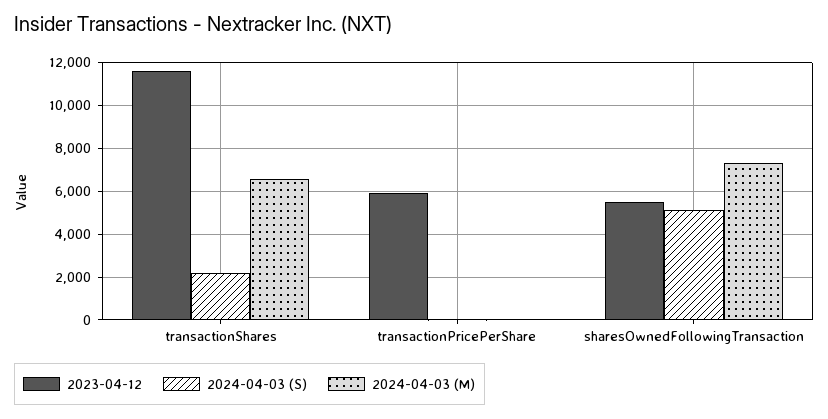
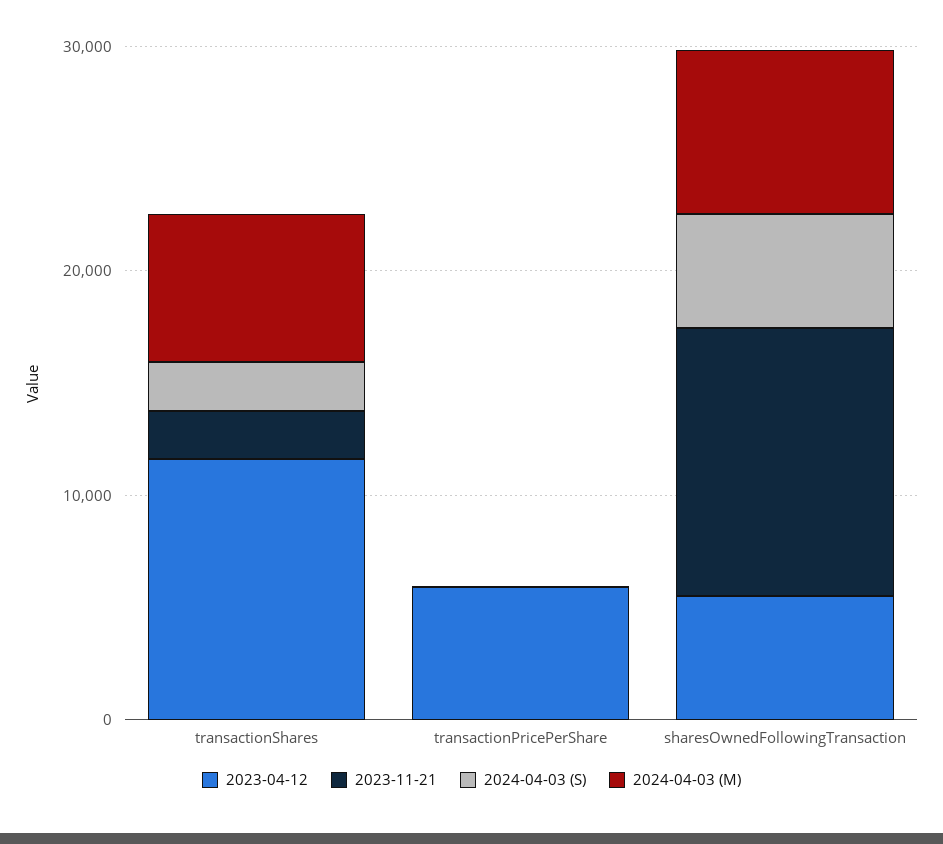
  {
    "2023-04-12": {
      "transactionShares": 11500,
      "transactionPricePerShare": 6000,
      "sharesOwnedFollowingTransaction": 5500
    },
    "2024-04-03 (S)": {
      "transactionShares": 2000,
      "transactionPricePerShare": 0,
      "sharesOwnedFollowingTransaction": 5000
    },
    "2024-04-03 (M)": {
      "transactionShares": 6500,
      "transactionPricePerShare": 0,
      "sharesOwnedFollowingTransaction": 7500
-   }
+   },
+   "2023-11-21": {
+     "transactionShares": 2000,
+     "transactionPricePerShare": 0,
+     "sharesOwnedFollowingTransaction": 12000
+   }
  }

